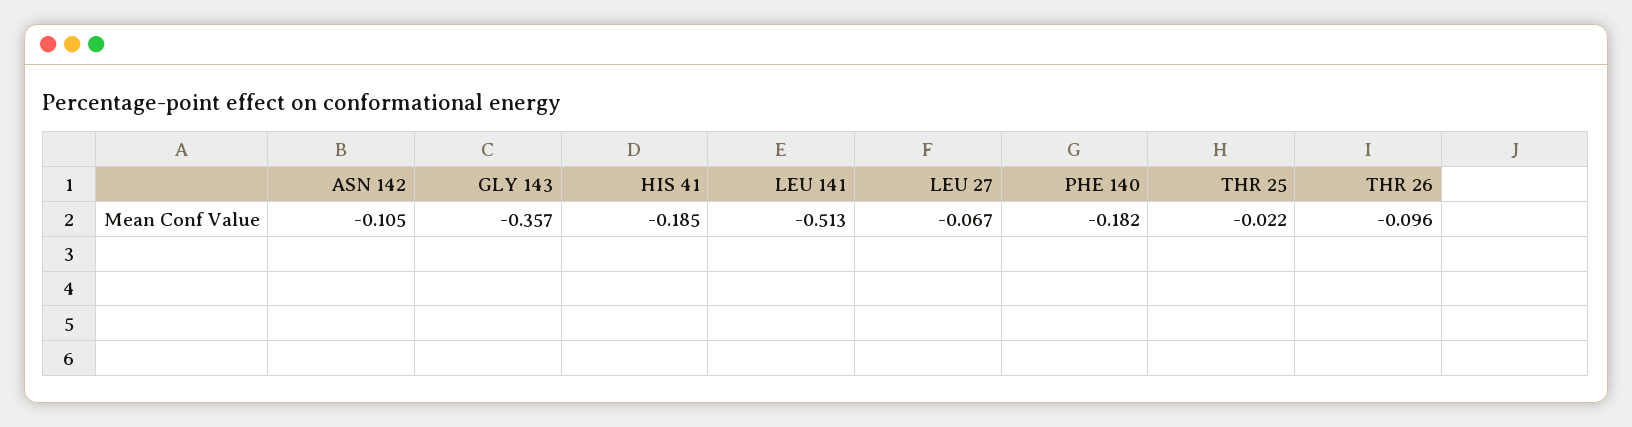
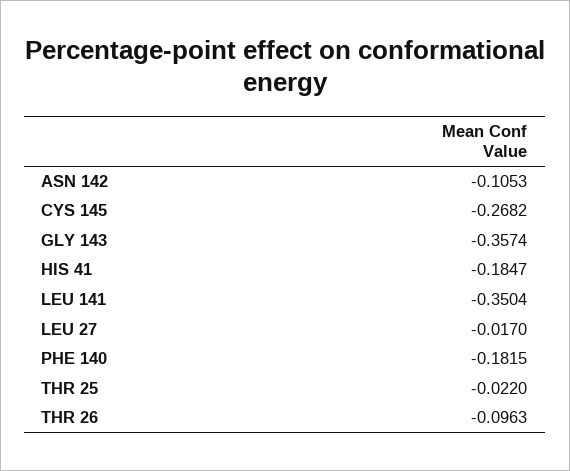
  {
    "ASN 142": -0.1053,
    "GLY 143": -0.3574,
    "HIS 41": -0.1847,
-   "LEU 141": -0.513,
+   "LEU 141": -0.3504,
-   "LEU 27": -0.067,
+   "LEU 27": -0.017,
    "PHE 140": -0.1815,
    "THR 25": -0.022,
-   "THR 26": -0.0963
+   "THR 26": -0.0963,
+   "CYS 145": -0.2682
  }

